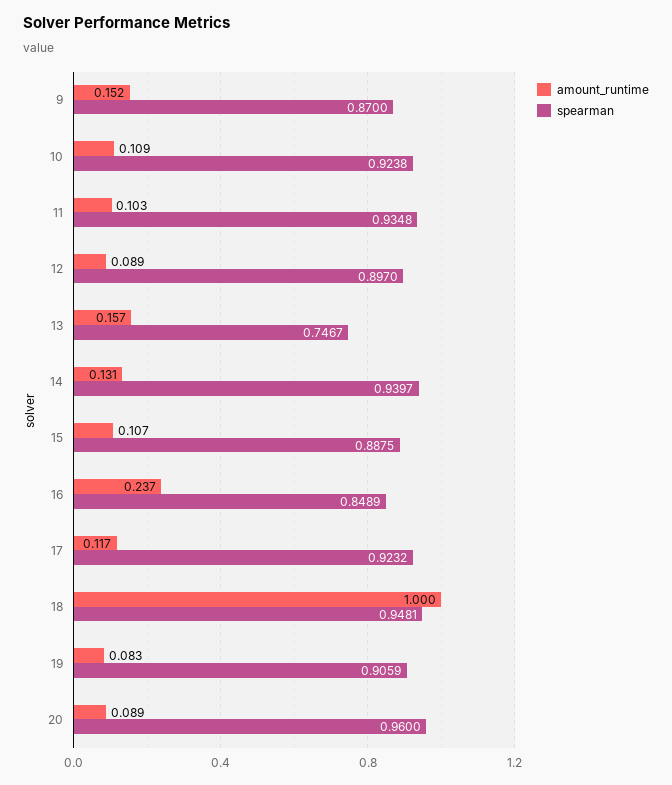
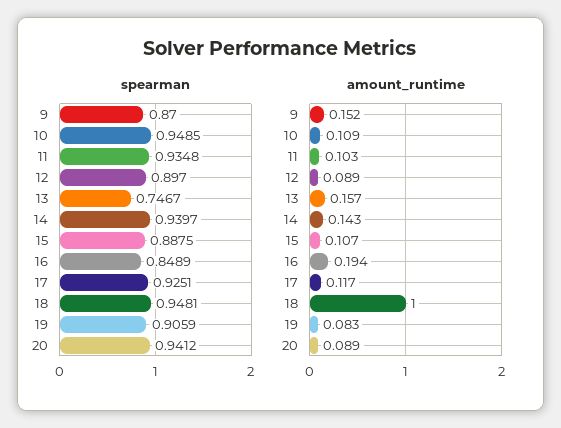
  {
    "amount_runtime": {
      "9": 0.152,
      "10": 0.109,
      "11": 0.103,
      "12": 0.089,
      "13": 0.157,
-     "14": 0.131,
+     "14": 0.143,
      "15": 0.107,
-     "16": 0.237,
+     "16": 0.194,
      "17": 0.117,
      "18": 1,
      "19": 0.083,
      "20": 0.089
    },
    "spearman": {
      "9": 0.87,
-     "10": 0.9238,
+     "10": 0.9485,
      "11": 0.9348,
      "12": 0.897,
      "13": 0.7467,
      "14": 0.9397,
      "15": 0.8875,
      "16": 0.8489,
-     "17": 0.9232,
+     "17": 0.9251,
      "18": 0.9481,
      "19": 0.9059,
-     "20": 0.96
+     "20": 0.9412
    }
  }

